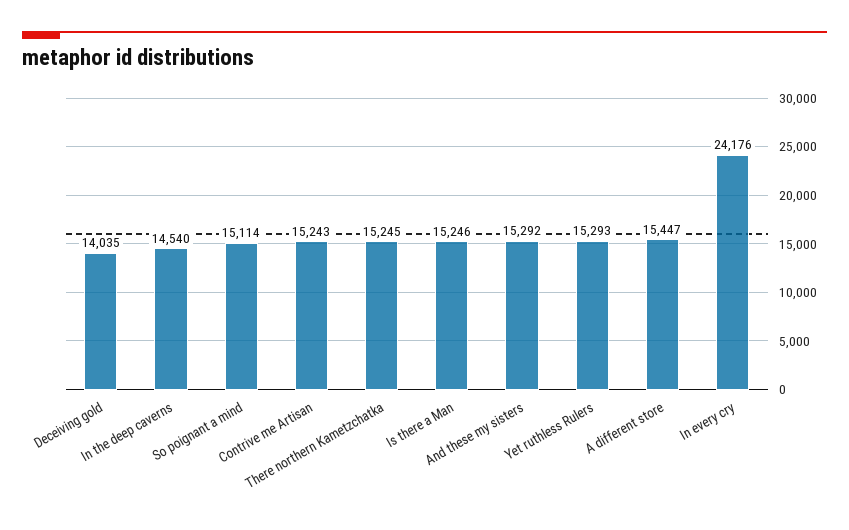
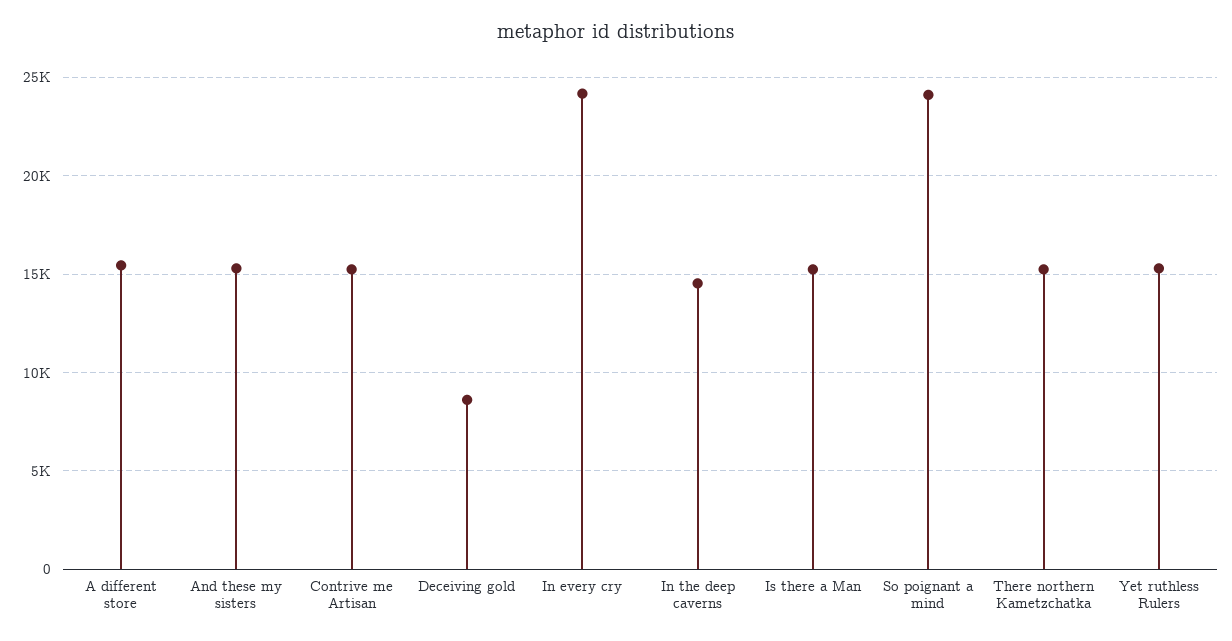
  {
-   "Deceiving gold": 14035,
+   "Deceiving gold": 8500,
    "In the deep caverns": 14540,
-   "So poignant a mind": 15114,
+   "So poignant a mind": 24000,
    "Contrive me Artisan": 15243,
    "There northern Kametzchatka": 15245,
    "Is there a Man": 15246,
    "And these my sisters": 15292,
    "Yet ruthless Rulers": 15293,
    "A different store": 15447,
    "In every cry": 24176
  }

